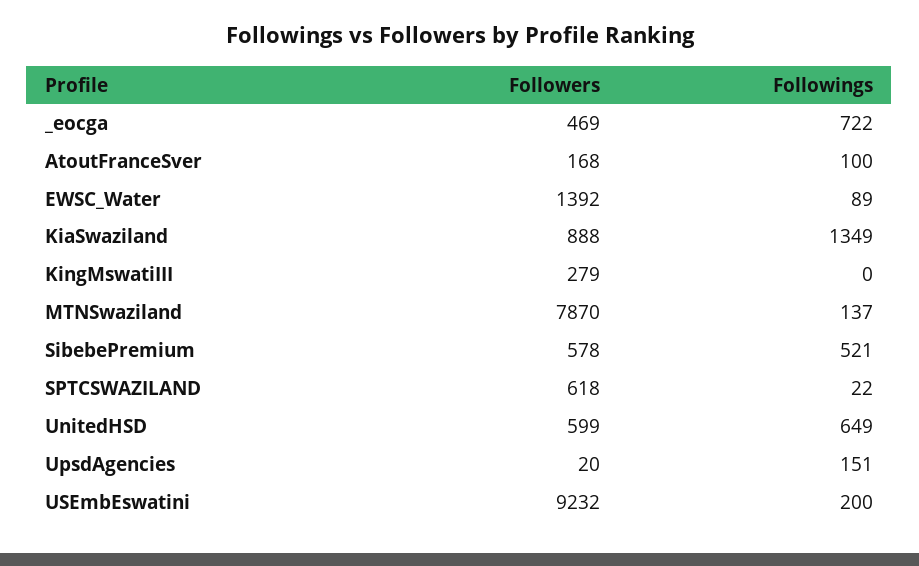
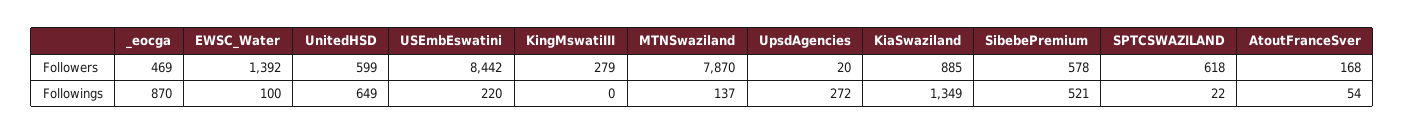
  {
    "Followers": {
      "_eocga": 469,
      "AtoutFranceSver": 168,
      "EWSC_Water": 1392,
-     "KiaSwaziland": 888,
+     "KiaSwaziland": 885,
      "KingMswatiIII": 279,
      "MTNSwaziland": 7870,
      "SibebePremium": 578,
      "SPTCSWAZILAND": 618,
      "UnitedHSD": 599,
      "UpsdAgencies": 20,
-     "USEmbEswatini": 9232
+     "USEmbEswatini": 8442
    },
    "Followings": {
-     "_eocga": 722,
+     "_eocga": 870,
-     "AtoutFranceSver": 100,
+     "AtoutFranceSver": 54,
-     "EWSC_Water": 89,
+     "EWSC_Water": 100,
      "KiaSwaziland": 1349,
      "KingMswatiIII": 0,
      "MTNSwaziland": 137,
      "SibebePremium": 521,
      "SPTCSWAZILAND": 22,
      "UnitedHSD": 649,
-     "UpsdAgencies": 151,
+     "UpsdAgencies": 272,
-     "USEmbEswatini": 200
+     "USEmbEswatini": 220
    }
  }

